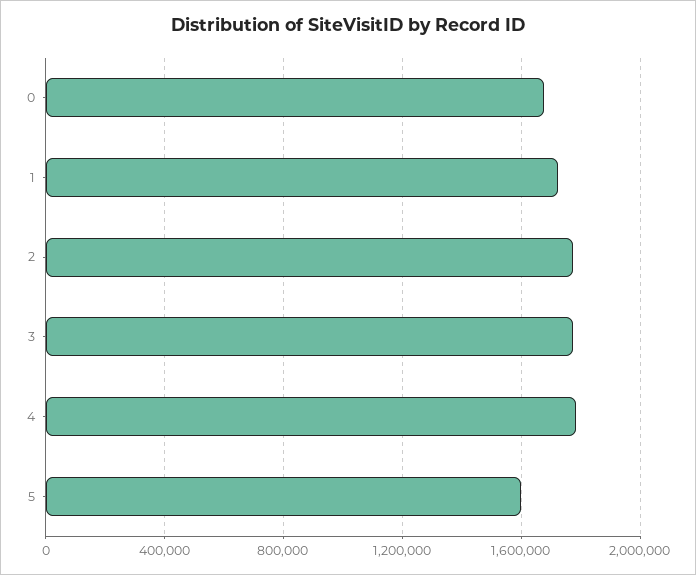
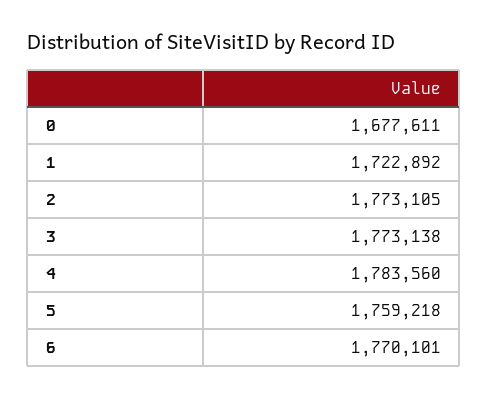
  {
    "0": 1677611,
    "1": 1722892,
    "2": 1773105,
    "3": 1773138,
    "4": 1783560,
-   "5": 1600000
+   "5": 1759218,
+   "6": 1770101
  }

